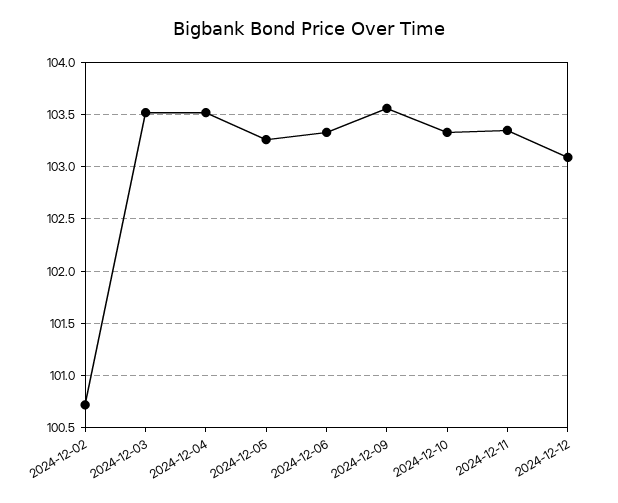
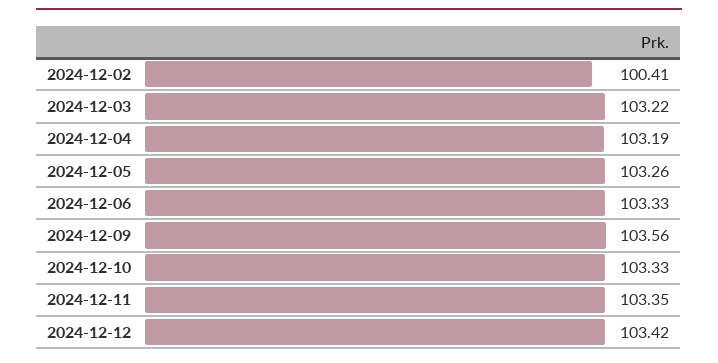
  {
-   "2024-12-02": 100.7,
+   "2024-12-02": 100.41,
-   "2024-12-03": 103.5,
+   "2024-12-03": 103.22,
-   "2024-12-04": 103.5,
+   "2024-12-04": 103.19,
    "2024-12-05": 103.26,
    "2024-12-06": 103.33,
    "2024-12-09": 103.56,
    "2024-12-10": 103.33,
    "2024-12-11": 103.35,
-   "2024-12-12": 103.1
+   "2024-12-12": 103.42
  }

